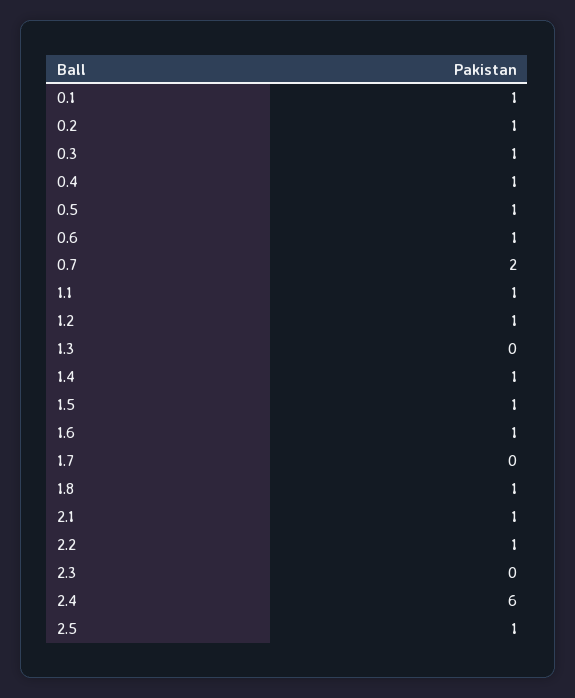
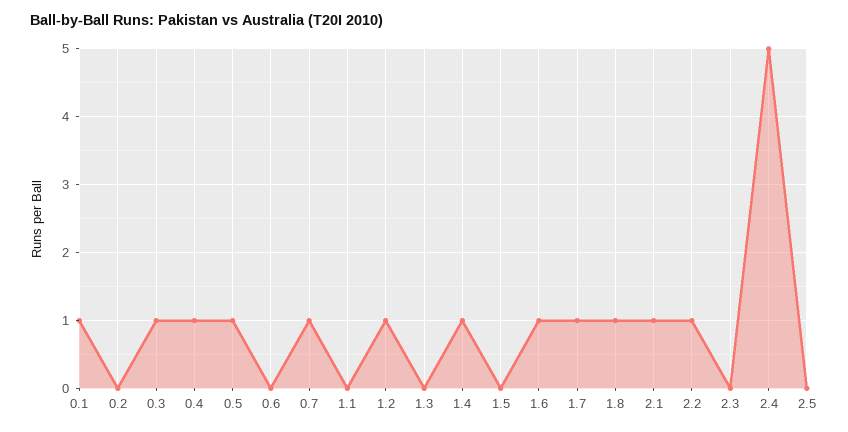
  {
    "0.1": 1,
-   "0.2": 1,
+   "0.2": 0,
    "0.3": 1,
    "0.4": 1,
    "0.5": 1,
-   "0.6": 1,
+   "0.6": 0,
-   "0.7": 2,
+   "0.7": 1,
-   "1.1": 1,
+   "1.1": 0,
    "1.2": 1,
    "1.3": 0,
    "1.4": 1,
-   "1.5": 1,
+   "1.5": 0,
    "1.6": 1,
-   "1.7": 0,
+   "1.7": 1,
    "1.8": 1,
    "2.1": 1,
    "2.2": 1,
    "2.3": 0,
-   "2.4": 6,
+   "2.4": 5,
-   "2.5": 1
+   "2.5": 0
  }

